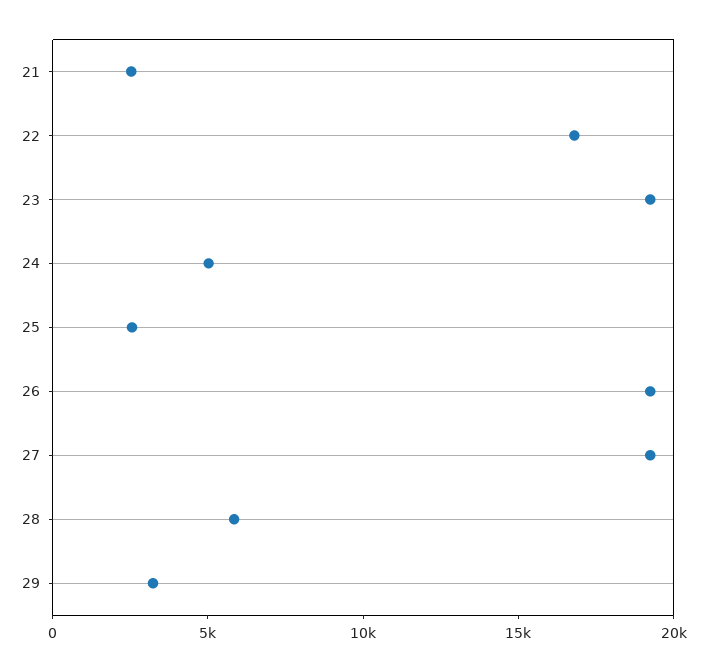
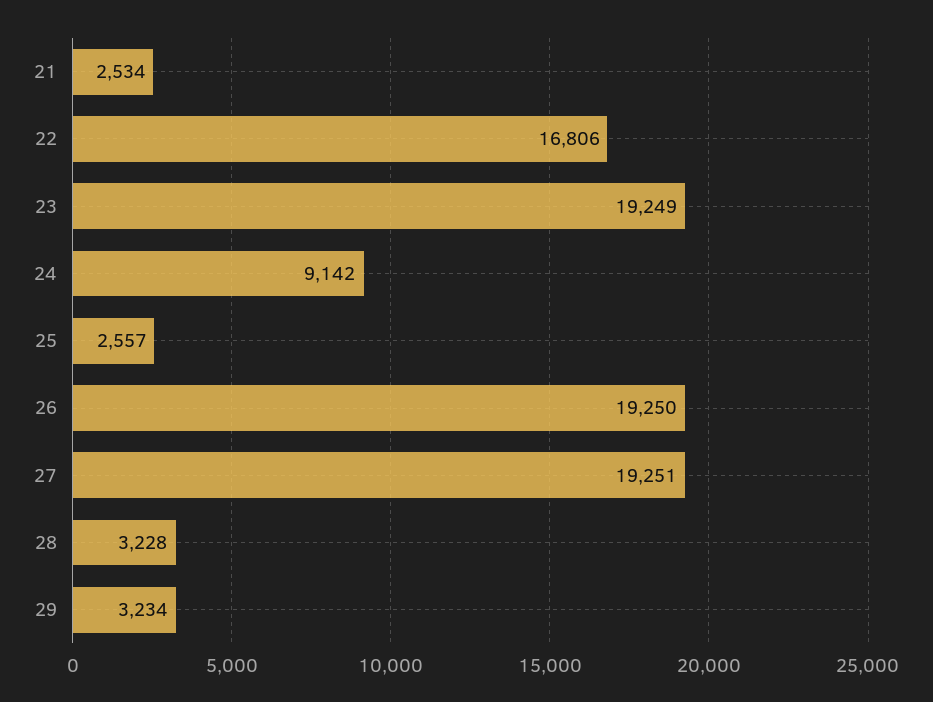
  {
    "21": 2534,
    "22": 16806,
    "23": 19249,
-   "24": 5000,
+   "24": 9142,
    "25": 2557,
    "26": 19250,
    "27": 19251,
-   "28": 6000,
+   "28": 3228,
    "29": 3234
  }

